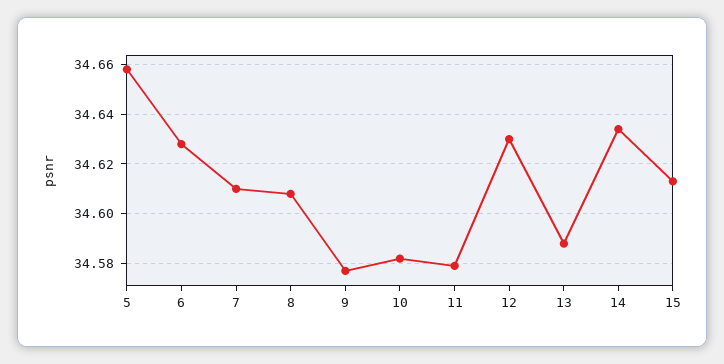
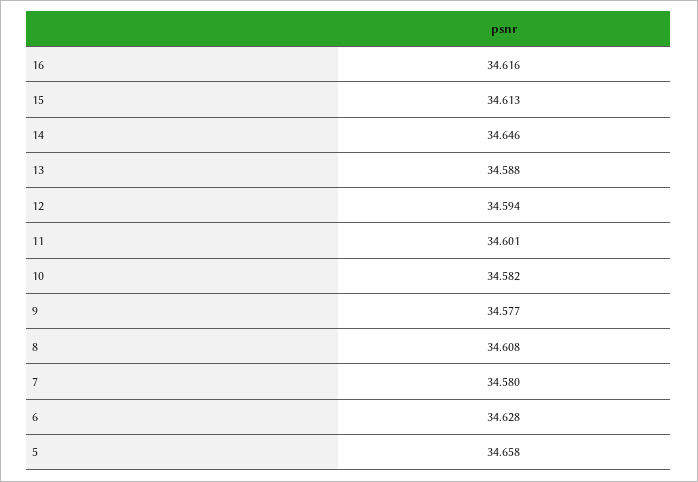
  {
    "5": 34.658,
    "6": 34.628,
-   "7": 34.61,
+   "7": 34.58,
    "8": 34.608,
    "9": 34.577,
    "10": 34.582,
-   "11": 34.58,
+   "11": 34.601,
-   "12": 34.63,
+   "12": 34.594,
    "13": 34.588,
-   "14": 34.635,
+   "14": 34.646,
-   "15": 34.613
+   "15": 34.613,
+   "16": 34.616
  }

